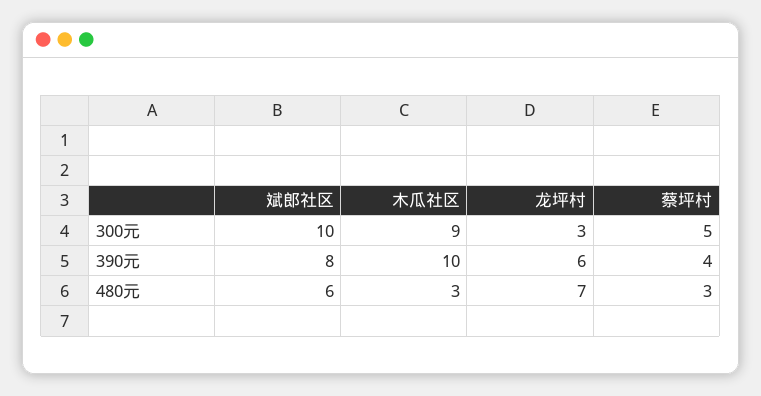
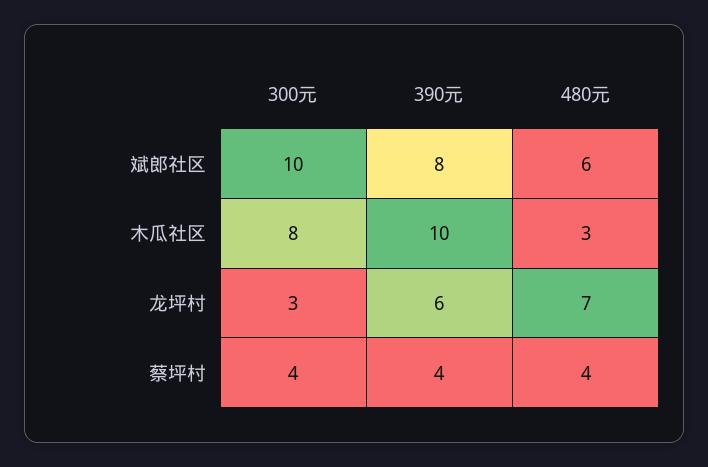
  {
    "斌郎社区": {
      "300元": 10,
      "390元": 8,
      "480元": 6
    },
    "木瓜社区": {
-     "300元": 9,
+     "300元": 8,
      "390元": 10,
      "480元": 3
    },
    "龙坪村": {
      "300元": 3,
      "390元": 6,
      "480元": 7
    },
    "蔡坪村": {
-     "300元": 5,
+     "300元": 4,
      "390元": 4,
-     "480元": 3
+     "480元": 4
    }
  }

